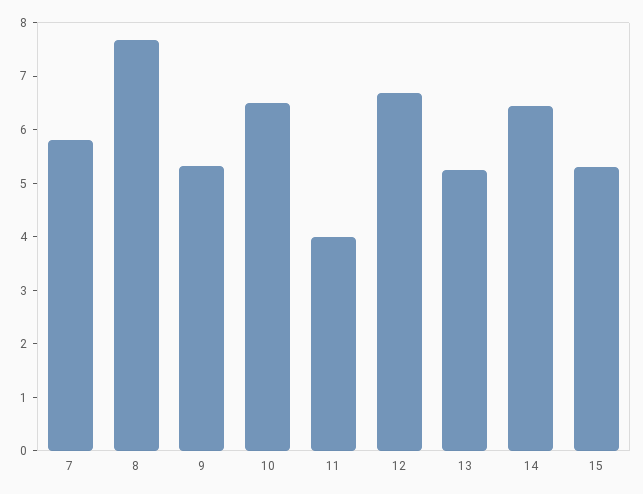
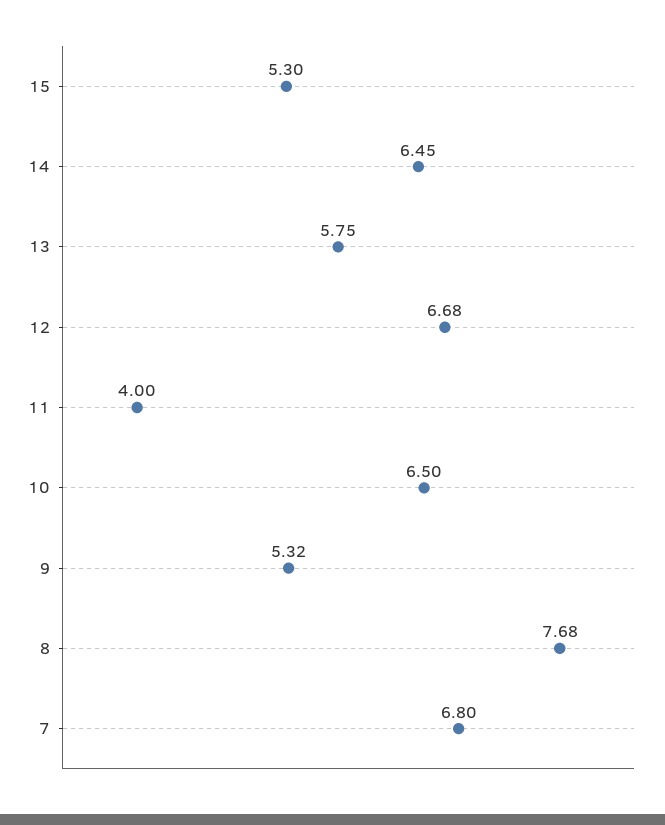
  {
-   "7": 5.8,
+   "7": 6.8,
    "8": 7.68,
    "9": 5.32,
    "10": 6.5,
    "11": 4,
    "12": 6.68,
-   "13": 5.2,
+   "13": 5.75,
    "14": 6.45,
    "15": 5.3
  }

